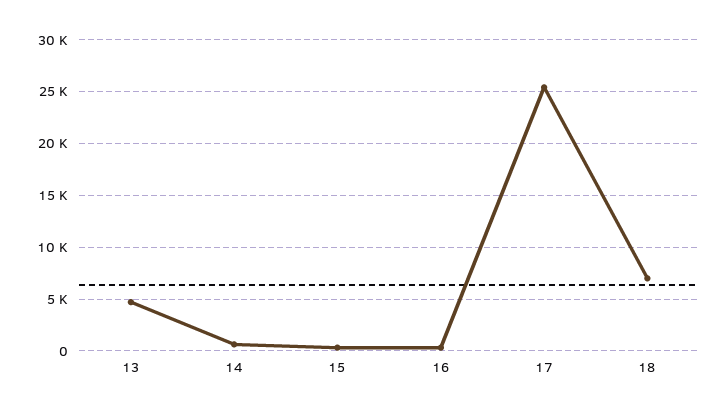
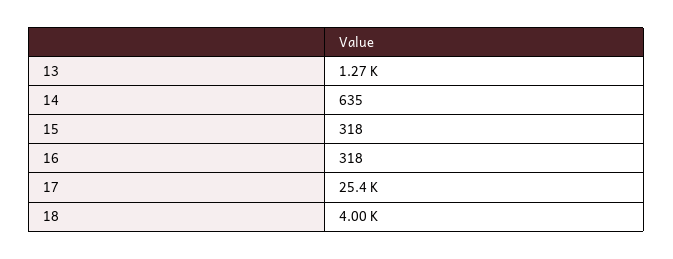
  {
-   "13": 5000,
+   "13": 1270,
    "14": 635,
    "15": 318,
    "16": 318,
    "17": 25400,
-   "18": 7000
+   "18": 4000
  }

